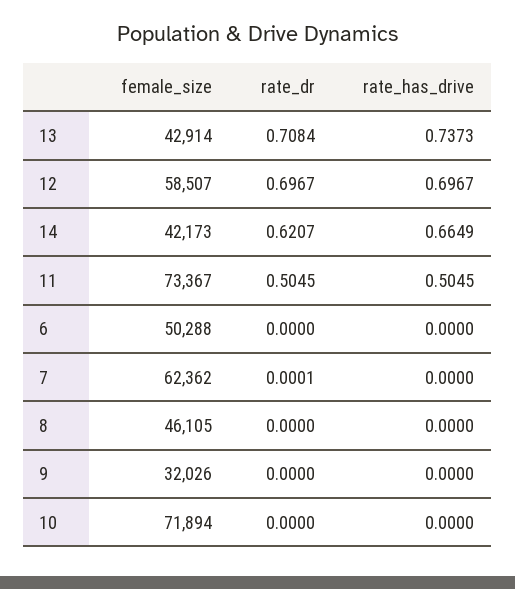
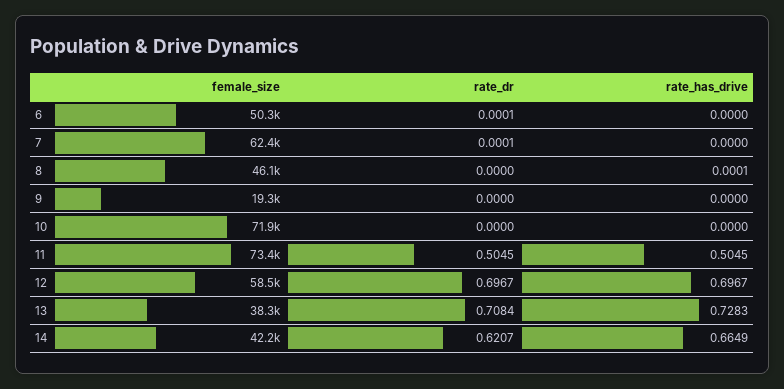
  {
    "female_size": {
-     "13": 42914,
+     "13": 38300,
      "12": 58507,
      "14": 42173,
      "11": 73367,
      "6": 50288,
      "7": 62362,
      "8": 46105,
-     "9": 32026,
+     "9": 19300,
      "10": 71894
    },
    "rate_dr": {
      "13": 0.7084,
      "12": 0.6967,
      "14": 0.6207,
      "11": 0.5045,
-     "6": 0,
+     "6": 0.0001,
      "7": 0.0001,
      "8": 0,
      "9": 0,
      "10": 0
    },
    "rate_has_drive": {
-     "13": 0.7373,
+     "13": 0.7283,
      "12": 0.6967,
      "14": 0.6649,
      "11": 0.5045,
      "6": 0,
      "7": 0,
-     "8": 0,
+     "8": 0.0001,
      "9": 0,
      "10": 0
    }
  }

